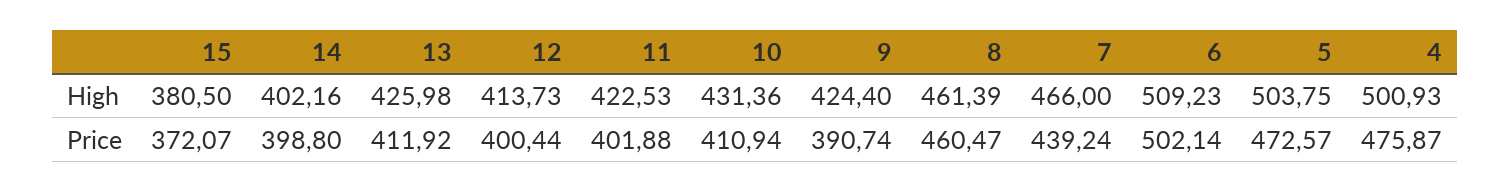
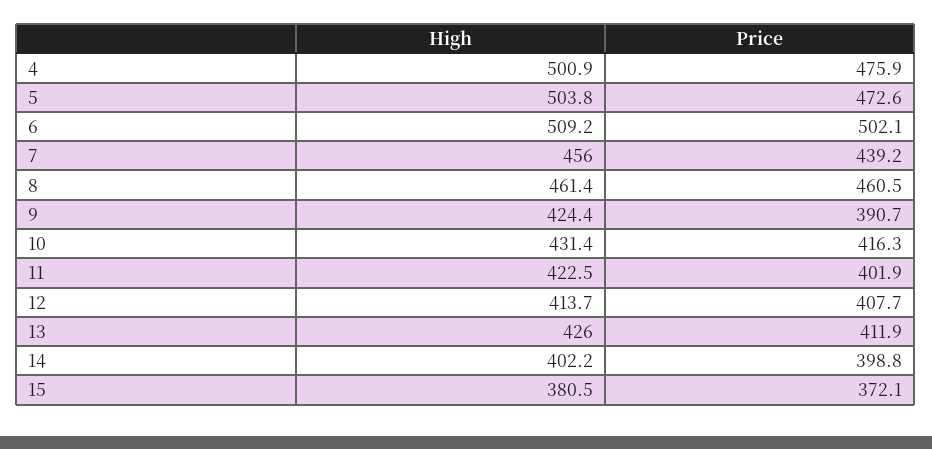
  {
    "15": {
      "High": 380.5,
      "Price": 372.07
    },
    "14": {
      "High": 402.16,
      "Price": 398.8
    },
    "13": {
      "High": 425.98,
      "Price": 411.92
    },
    "12": {
      "High": 413.73,
-     "Price": 400.44
+     "Price": 407.7
    },
    "11": {
      "High": 422.53,
      "Price": 401.88
    },
    "10": {
      "High": 431.36,
-     "Price": 410.94
+     "Price": 416.3
    },
    "9": {
      "High": 424.4,
      "Price": 390.74
    },
    "8": {
      "High": 461.39,
      "Price": 460.47
    },
    "7": {
-     "High": 466,
+     "High": 456,
      "Price": 439.24
    },
    "6": {
      "High": 509.23,
      "Price": 502.14
    },
    "5": {
      "High": 503.75,
      "Price": 472.57
    },
    "4": {
      "High": 500.93,
      "Price": 475.87
    }
  }

